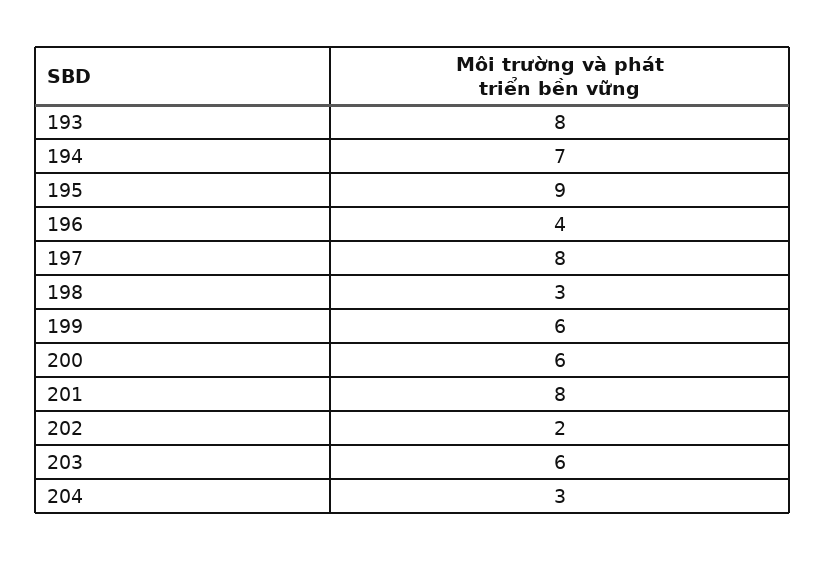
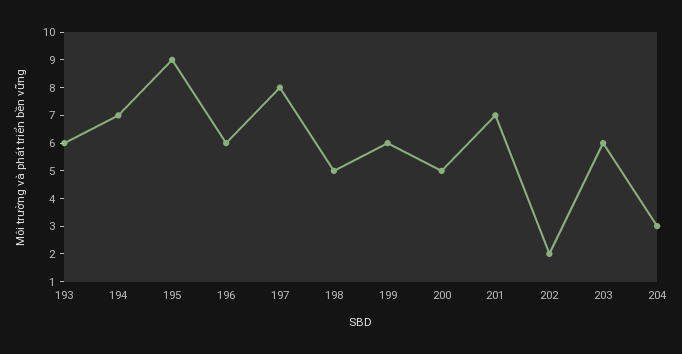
  {
-   "193": 8,
+   "193": 6,
    "194": 7,
    "195": 9,
-   "196": 4,
+   "196": 6,
    "197": 8,
-   "198": 3,
+   "198": 5,
    "199": 6,
-   "200": 6,
+   "200": 5,
-   "201": 8,
+   "201": 7,
    "202": 2,
    "203": 6,
    "204": 3
  }

